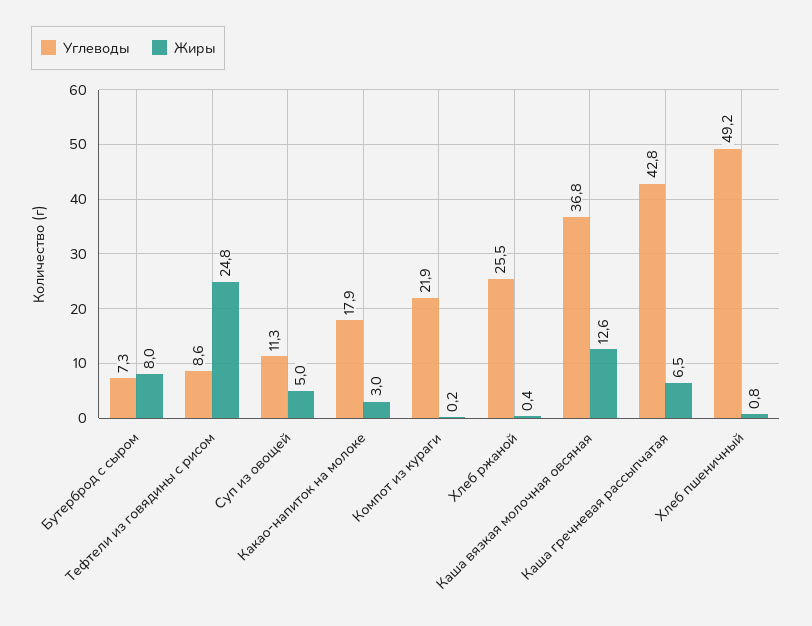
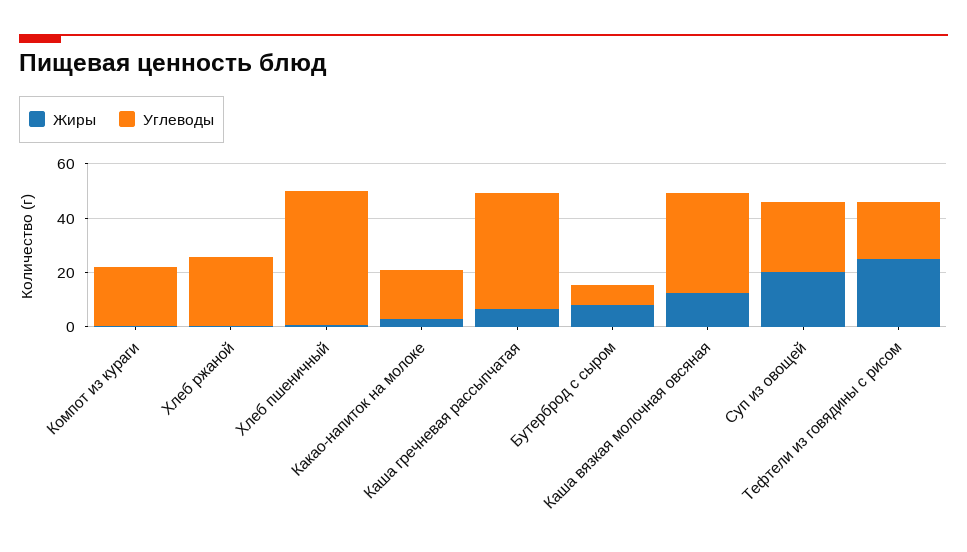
  {
    "Углеводы": {
      "Бутерброд с сыром": 7.3,
-     "Тефтели из говядины с рисом": 8.6,
+     "Тефтели из говядины с рисом": 20,
-     "Суп из овощей": 11.3,
+     "Суп из овощей": 25,
      "Какао-напиток на молоке": 17.9,
      "Компот из кураги": 21.9,
      "Хлеб ржаной": 25.5,
      "Каша вязкая молочная овсяная": 36.8,
      "Каша гречневая рассыпчатая": 42.8,
      "Хлеб пшеничный": 49.2
    },
    "Жиры": {
      "Бутерброд с сыром": 8,
      "Тефтели из говядины с рисом": 24.8,
-     "Суп из овощей": 5,
+     "Суп из овощей": 20,
      "Какао-напиток на молоке": 3,
      "Компот из кураги": 0.2,
      "Хлеб ржаной": 0.4,
      "Каша вязкая молочная овсяная": 12.6,
      "Каша гречневая рассыпчатая": 6.5,
      "Хлеб пшеничный": 0.8
    }
  }

